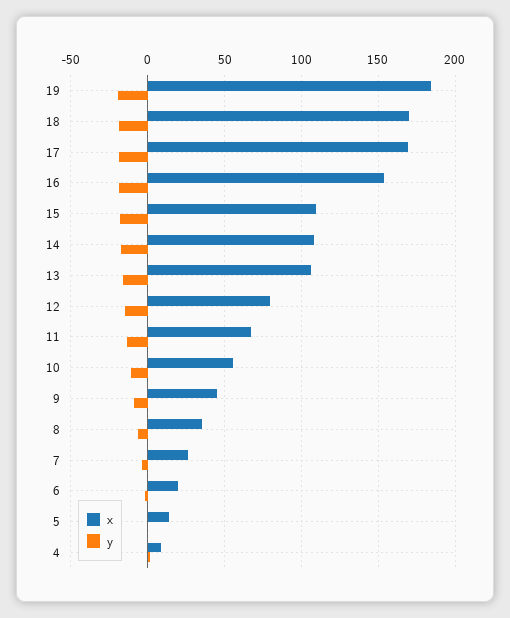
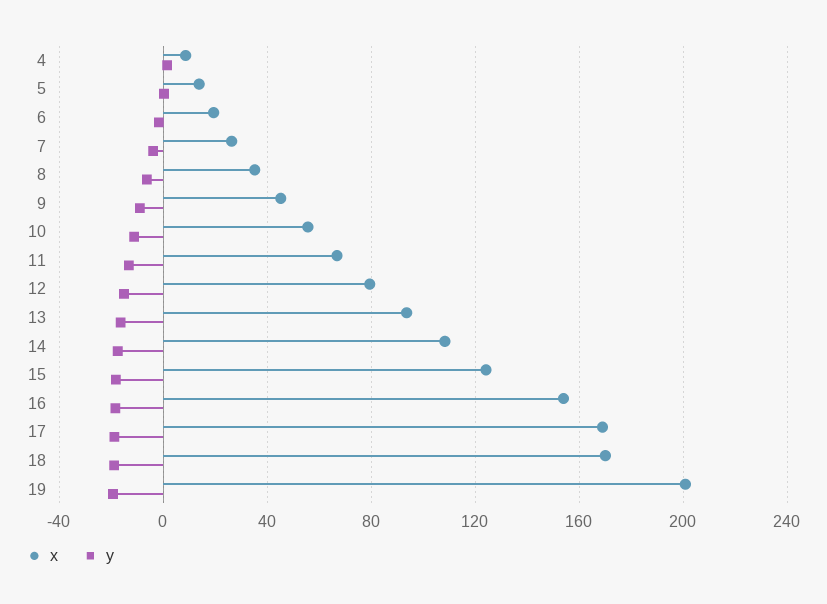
  {
    "x": {
-     "19": 185,
+     "19": 200,
      "18": 170,
      "17": 170,
      "16": 155,
-     "15": 110,
+     "15": 125,
      "14": 110,
-     "13": 105,
+     "13": 95,
      "12": 80,
      "11": 65,
      "10": 55,
      "9": 45,
      "8": 35,
      "7": 25,
      "6": 20,
      "5": 15,
      "4": 10
    },
    "y": {
      "19": -20,
      "18": -20,
      "17": -20,
      "16": -20,
      "15": -20,
      "14": -20,
      "13": -15,
      "12": -15,
      "11": -15,
      "10": -10,
      "9": -10,
      "8": -5,
      "7": -5,
      "6": 0,
      "5": 0,
      "4": 0
    }
  }

